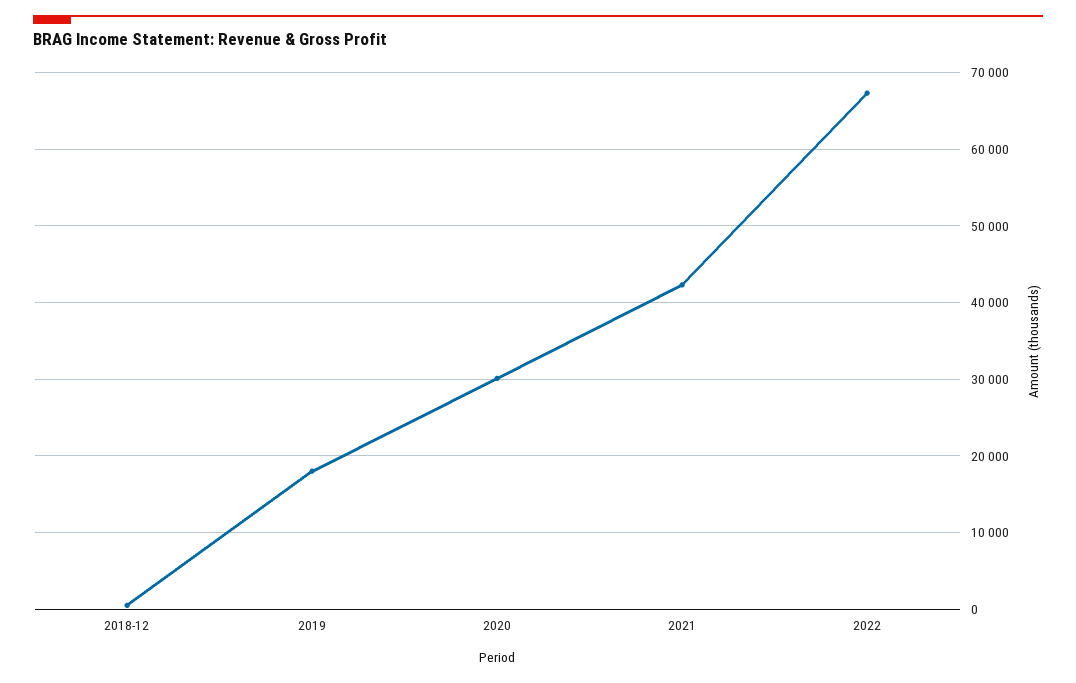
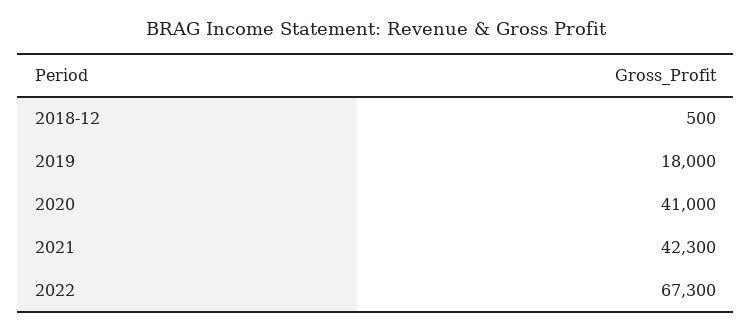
  {
    "2018-12": 500,
    "2019": 18000,
-   "2020": 30000,
+   "2020": 41000,
    "2021": 42300,
    "2022": 67300
  }

